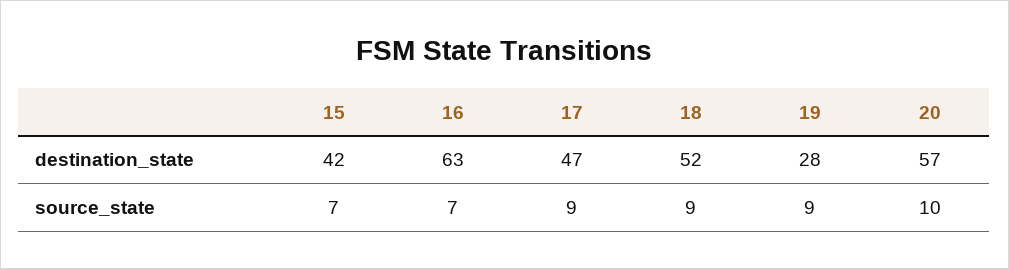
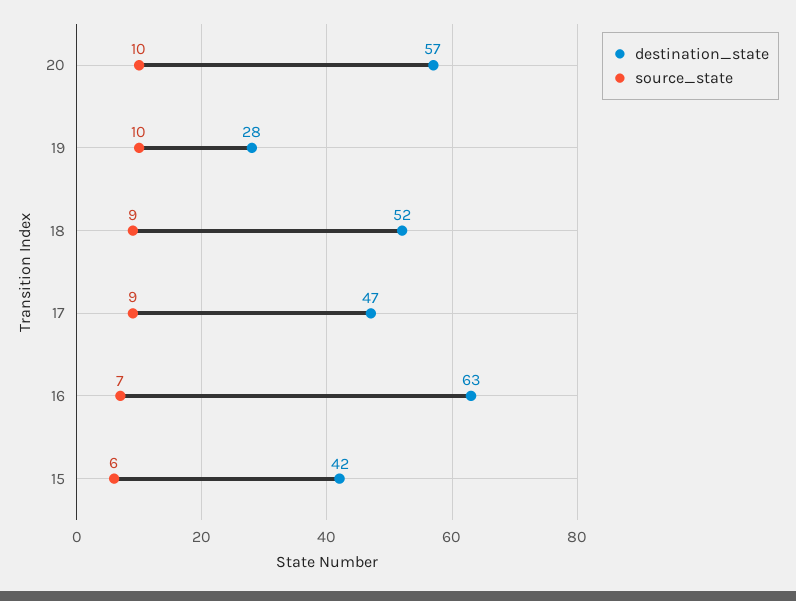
  {
    "destination_state": {
      "15": 42,
      "16": 63,
      "17": 47,
      "18": 52,
      "19": 28,
      "20": 57
    },
    "source_state": {
-     "15": 7,
+     "15": 6,
      "16": 7,
      "17": 9,
      "18": 9,
-     "19": 9,
+     "19": 10,
      "20": 10
    }
  }

